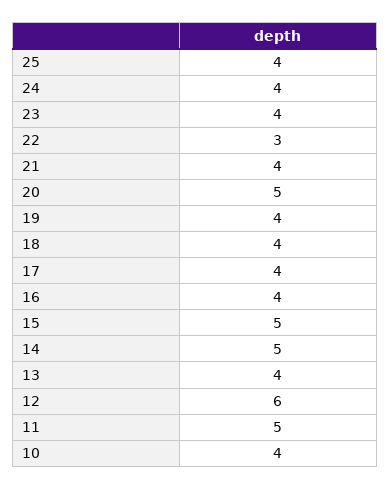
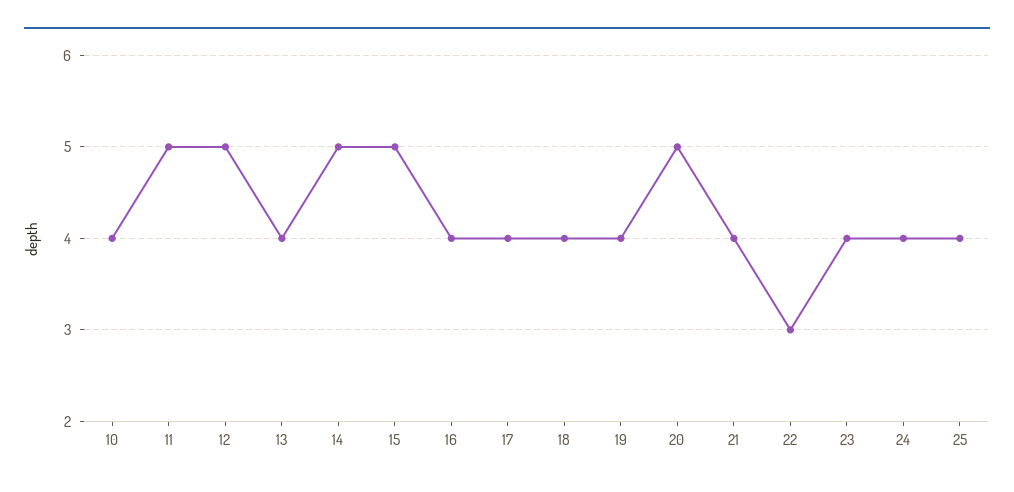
  {
    "25": 4,
    "24": 4,
    "23": 4,
    "22": 3,
    "21": 4,
    "20": 5,
    "19": 4,
    "18": 4,
    "17": 4,
    "16": 4,
    "15": 5,
    "14": 5,
    "13": 4,
-   "12": 6,
+   "12": 5,
    "11": 5,
    "10": 4
  }

